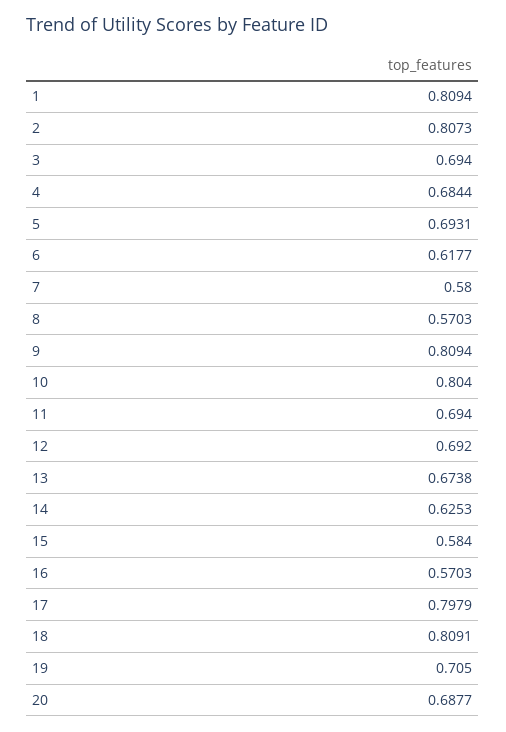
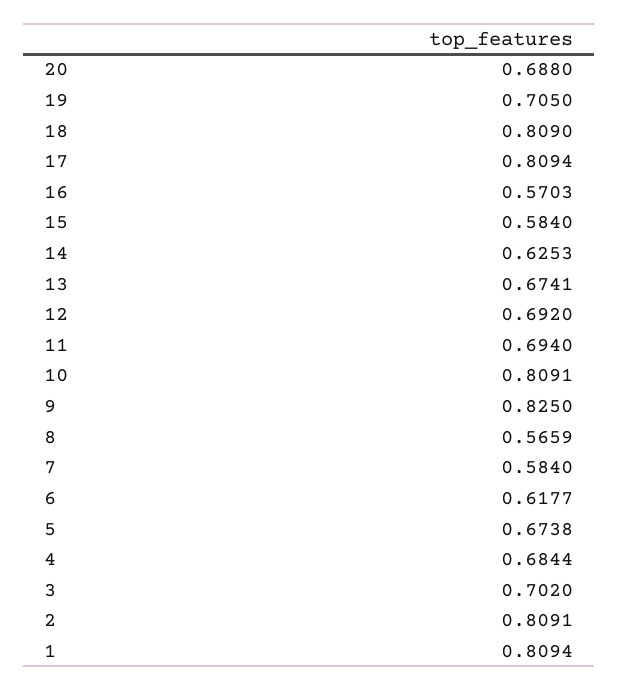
  {
    "1": 0.8094,
-   "2": 0.8073,
+   "2": 0.8091,
-   "3": 0.694,
+   "3": 0.702,
    "4": 0.6844,
-   "5": 0.6931,
+   "5": 0.6738,
    "6": 0.6177,
-   "7": 0.58,
+   "7": 0.584,
-   "8": 0.5703,
+   "8": 0.5659,
-   "9": 0.8094,
+   "9": 0.825,
-   "10": 0.804,
+   "10": 0.8091,
    "11": 0.694,
    "12": 0.692,
-   "13": 0.6738,
+   "13": 0.6741,
    "14": 0.6253,
    "15": 0.584,
    "16": 0.5703,
-   "17": 0.7979,
+   "17": 0.8094,
-   "18": 0.8091,
+   "18": 0.809,
    "19": 0.705,
-   "20": 0.6877
+   "20": 0.688
  }

